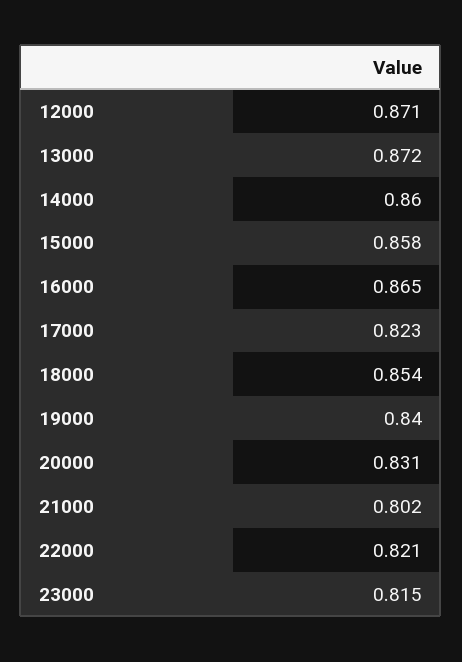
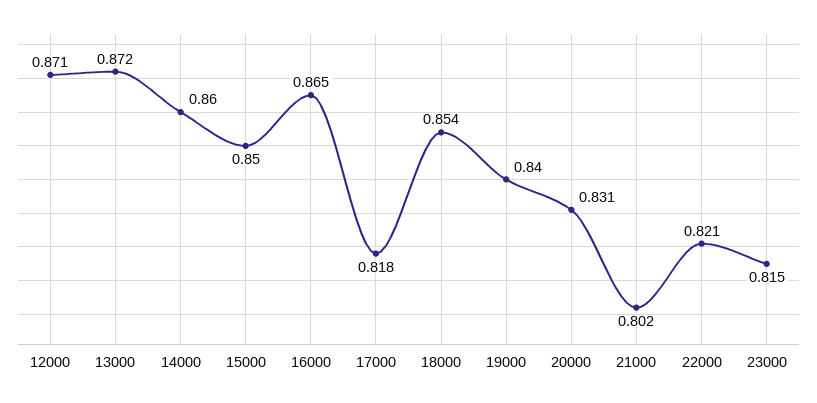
  {
    "12000": 0.871,
    "13000": 0.872,
    "14000": 0.86,
-   "15000": 0.858,
+   "15000": 0.85,
    "16000": 0.865,
-   "17000": 0.823,
+   "17000": 0.818,
    "18000": 0.854,
    "19000": 0.84,
    "20000": 0.831,
    "21000": 0.802,
    "22000": 0.821,
    "23000": 0.815
  }

